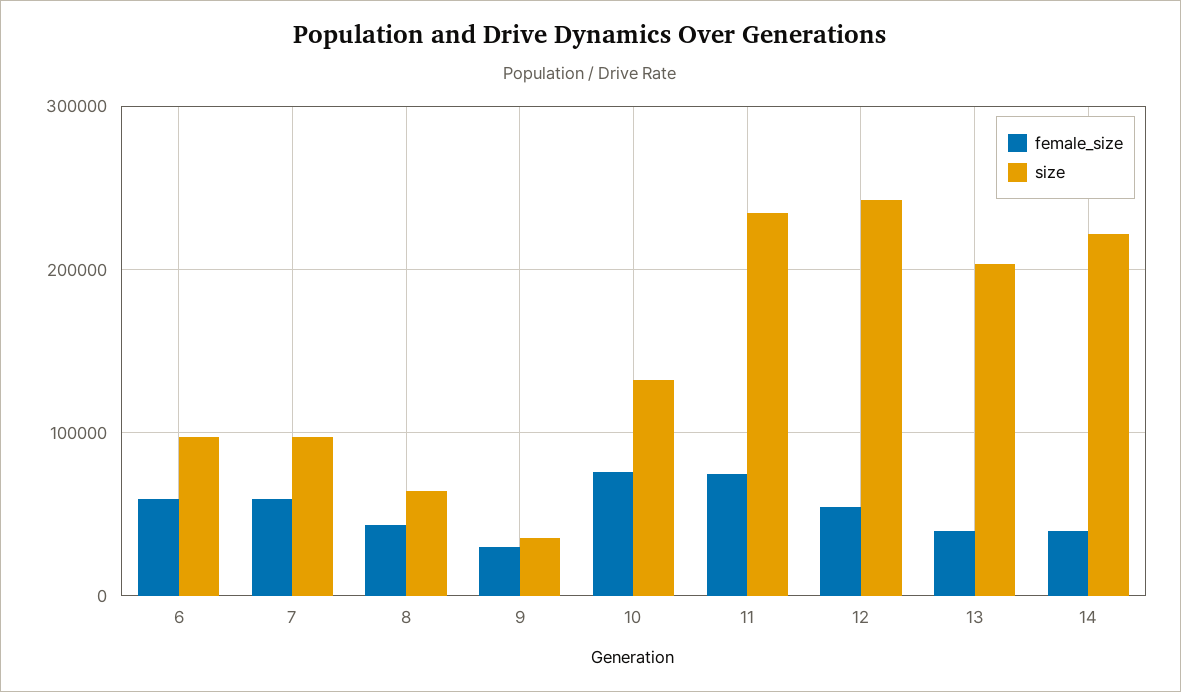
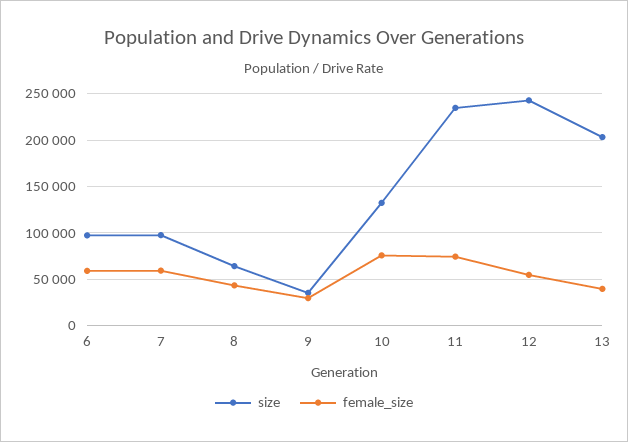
  {
    "female_size": {
      "6": 60000,
      "7": 60000,
      "8": 40000,
      "9": 30000,
      "10": 80000,
      "11": 70000,
      "12": 50000,
-     "13": 40000,
+     "13": 40000
-     "14": 40000
    },
    "size": {
      "6": 100000,
      "7": 100000,
      "8": 60000,
      "9": 40000,
      "10": 130000,
      "11": 230000,
      "12": 240000,
-     "13": 200000,
+     "13": 200000
-     "14": 220000
    }
  }

